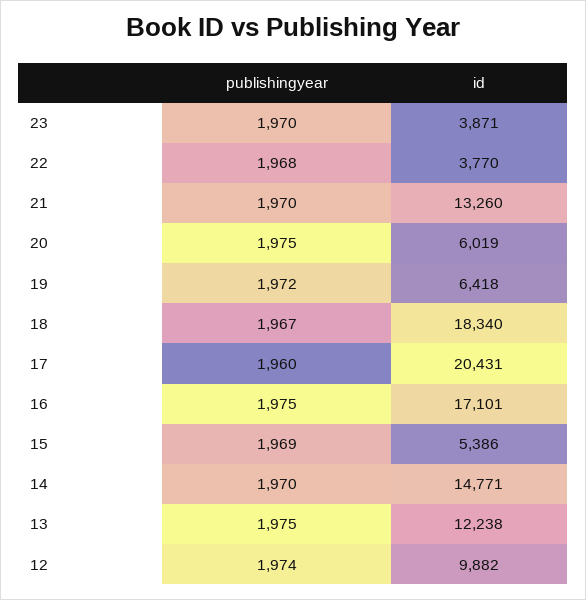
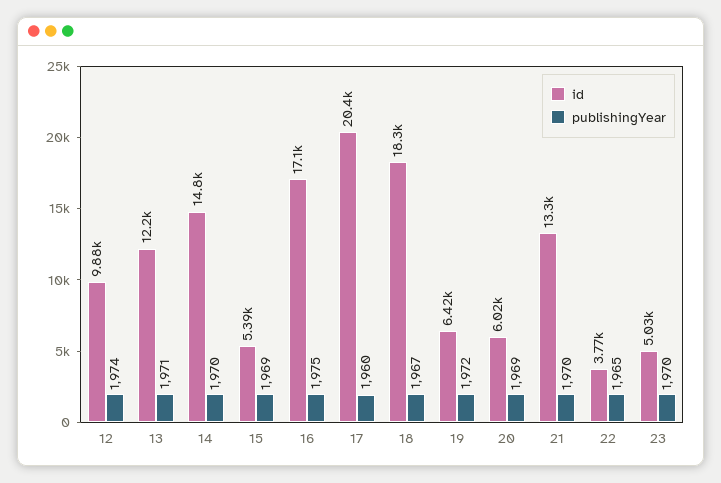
  {
    "publishingyear": {
      "23": 1970,
-     "22": 1968,
+     "22": 1965,
      "21": 1970,
-     "20": 1975,
+     "20": 1969,
      "19": 1972,
      "18": 1967,
      "17": 1960,
      "16": 1975,
      "15": 1969,
      "14": 1970,
-     "13": 1975,
+     "13": 1971,
      "12": 1974
    },
    "id": {
-     "23": 3871,
+     "23": 5030,
      "22": 3770,
      "21": 13260,
      "20": 6019,
      "19": 6418,
      "18": 18340,
      "17": 20431,
      "16": 17101,
      "15": 5386,
      "14": 14771,
      "13": 12238,
      "12": 9882
    }
  }

